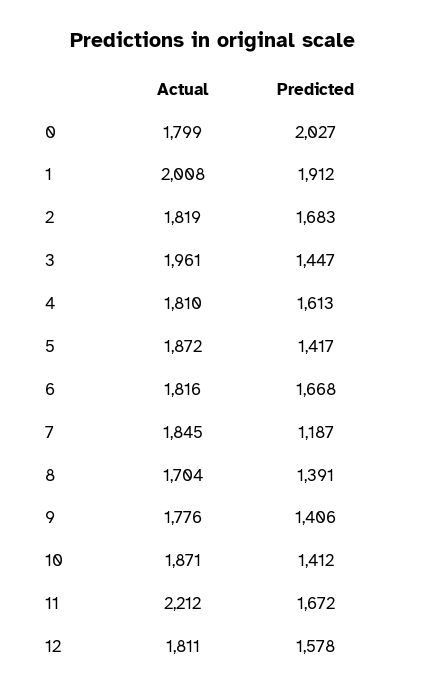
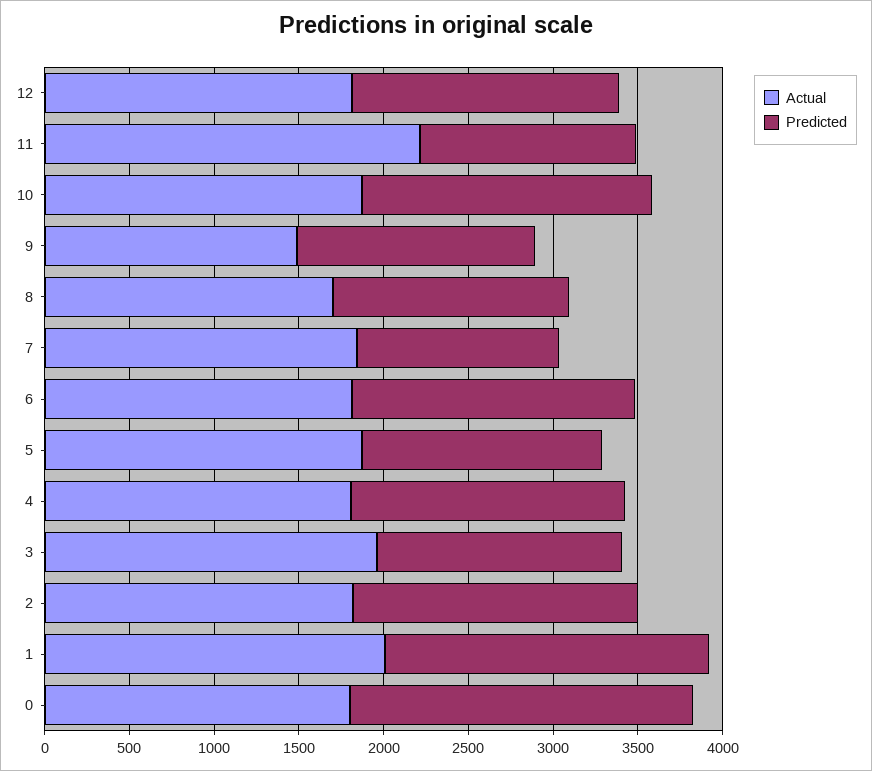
  {
    "Actual": {
      "0": 1799,
      "1": 2008,
      "2": 1819,
      "3": 1961,
      "4": 1810,
      "5": 1872,
      "6": 1816,
      "7": 1845,
      "8": 1704,
-     "9": 1776,
+     "9": 1500,
      "10": 1871,
      "11": 2212,
      "12": 1811
    },
    "Predicted": {
      "0": 2027,
      "1": 1912,
      "2": 1683,
      "3": 1447,
      "4": 1613,
      "5": 1417,
      "6": 1668,
      "7": 1187,
      "8": 1391,
      "9": 1406,
-     "10": 1412,
+     "10": 1700,
-     "11": 1672,
+     "11": 1300,
      "12": 1578
    }
  }

